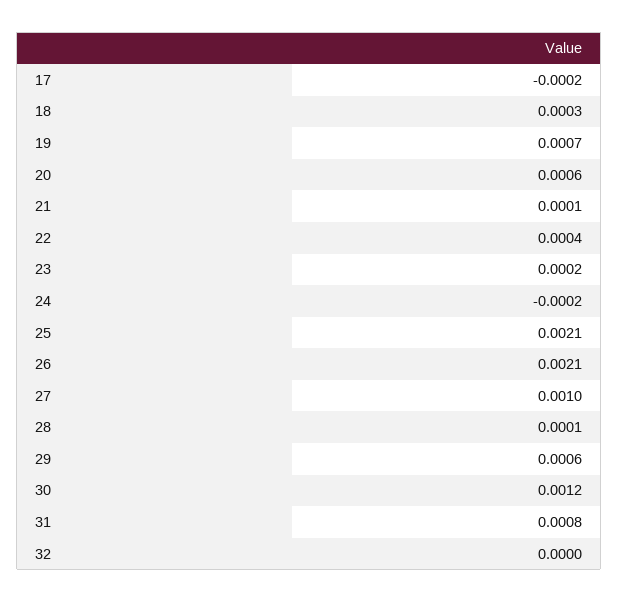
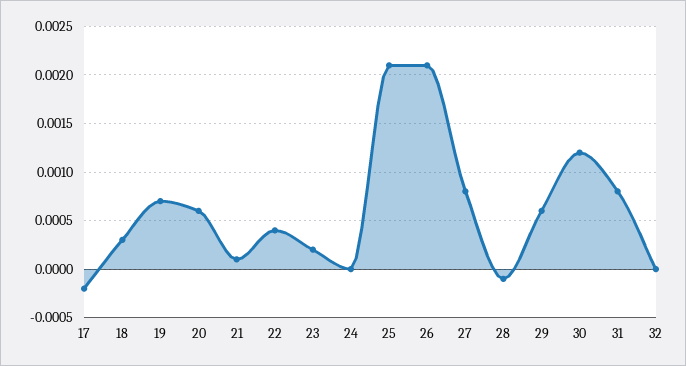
  {
    "17": -0.0002,
    "18": 0.0003,
    "19": 0.0007,
    "20": 0.0006,
    "21": 0.0001,
    "22": 0.0004,
    "23": 0.0002,
-   "24": -0.0002,
+   "24": 0,
    "25": 0.0021,
    "26": 0.0021,
-   "27": 0.001,
+   "27": 0.0008,
-   "28": 0.0001,
+   "28": -0.0001,
    "29": 0.0006,
    "30": 0.0012,
    "31": 0.0008,
    "32": 0
  }

